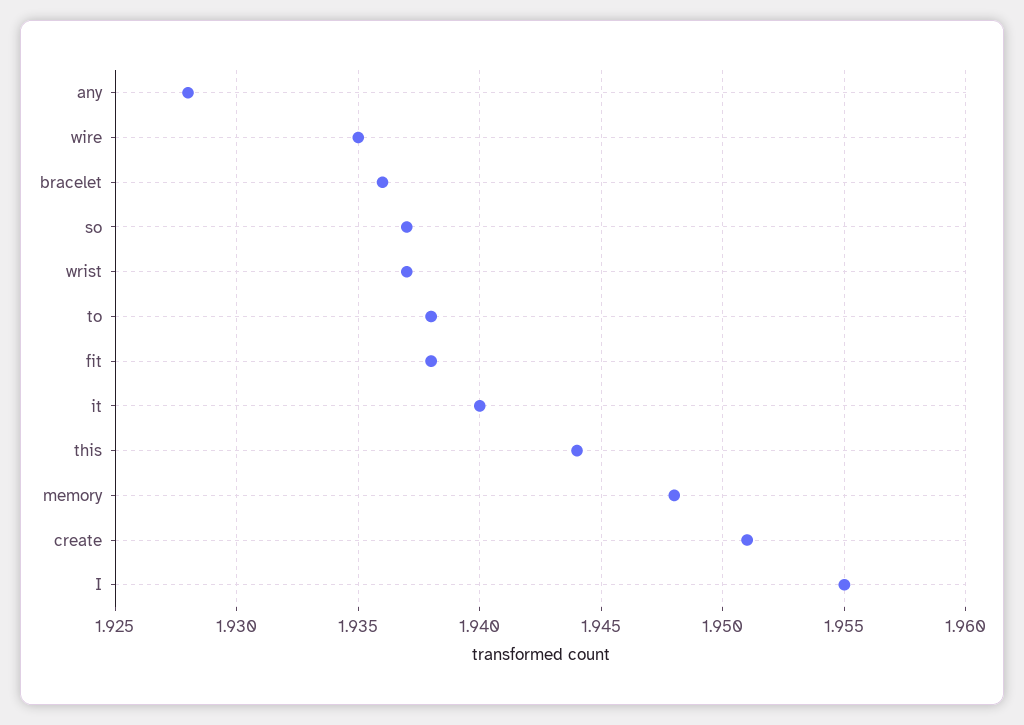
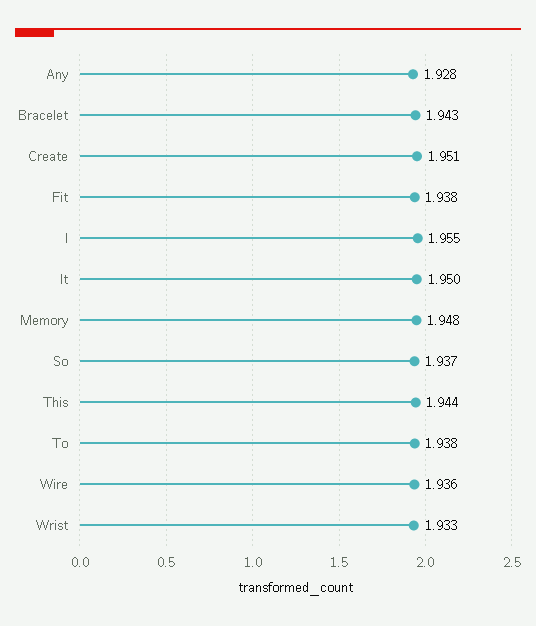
  {
    "any": 1.928,
-   "wire": 1.935,
+   "wire": 1.936,
-   "bracelet": 1.936,
+   "bracelet": 1.943,
    "so": 1.937,
-   "wrist": 1.937,
+   "wrist": 1.933,
    "to": 1.938,
    "fit": 1.938,
-   "it": 1.94,
+   "it": 1.95,
    "this": 1.944,
    "memory": 1.948,
    "create": 1.951,
    "I": 1.955
  }

